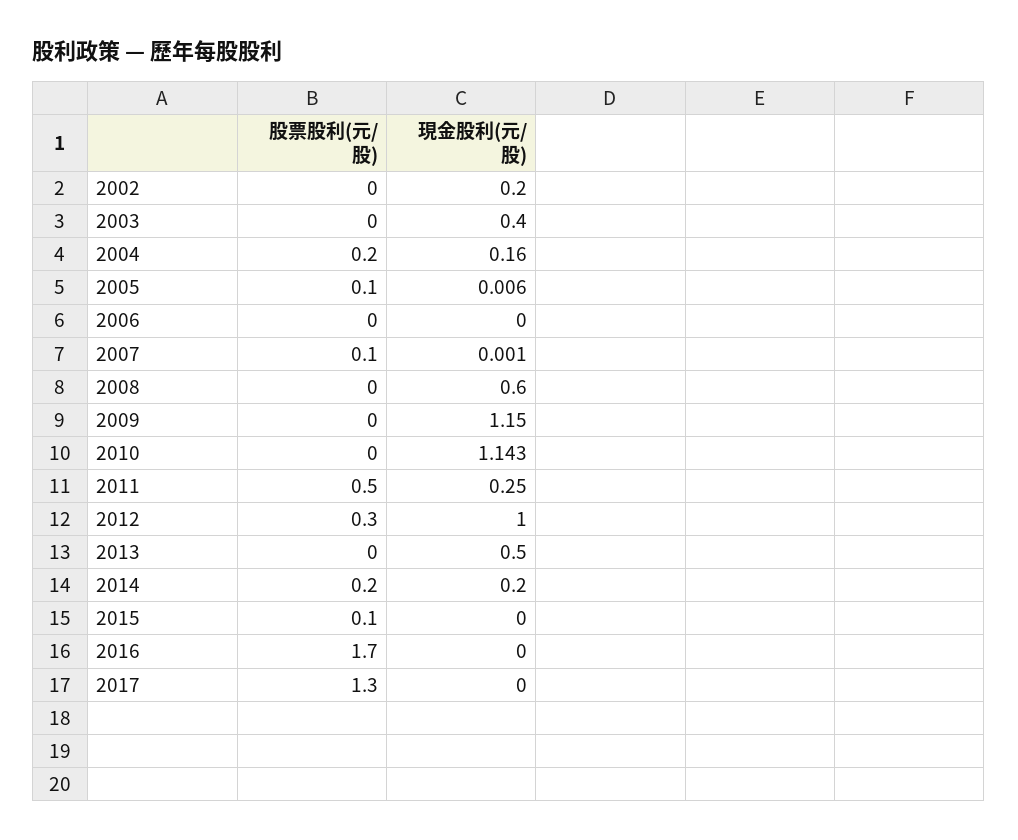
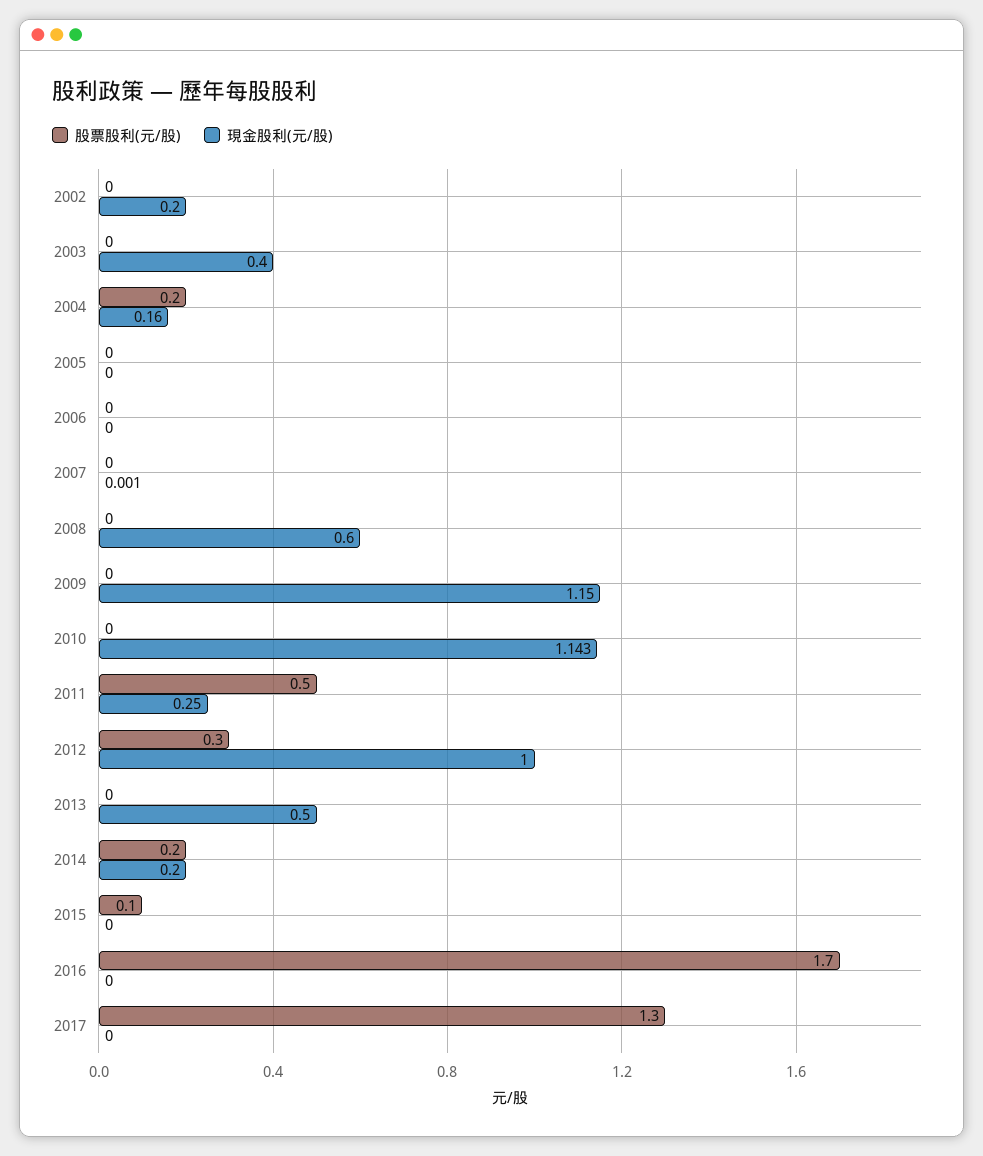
  {
    "股票股利(元/股)": {
      "2002": 0,
      "2003": 0,
      "2004": 0.2,
-     "2005": 0.1,
+     "2005": 0,
      "2006": 0,
-     "2007": 0.1,
+     "2007": 0,
      "2008": 0,
      "2009": 0,
      "2010": 0,
      "2011": 0.5,
      "2012": 0.3,
      "2013": 0,
      "2014": 0.2,
      "2015": 0.1,
      "2016": 1.7,
      "2017": 1.3
    },
    "現金股利(元/股)": {
      "2002": 0.2,
      "2003": 0.4,
      "2004": 0.16,
-     "2005": 0.006,
+     "2005": 0,
      "2006": 0,
      "2007": 0.001,
      "2008": 0.6,
      "2009": 1.15,
      "2010": 1.143,
      "2011": 0.25,
      "2012": 1,
      "2013": 0.5,
      "2014": 0.2,
      "2015": 0,
      "2016": 0,
      "2017": 0
    }
  }

